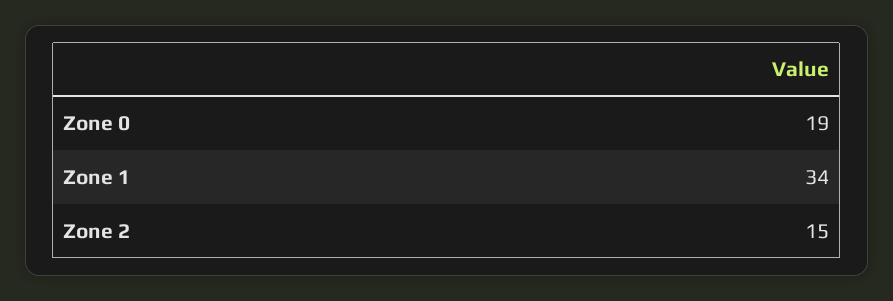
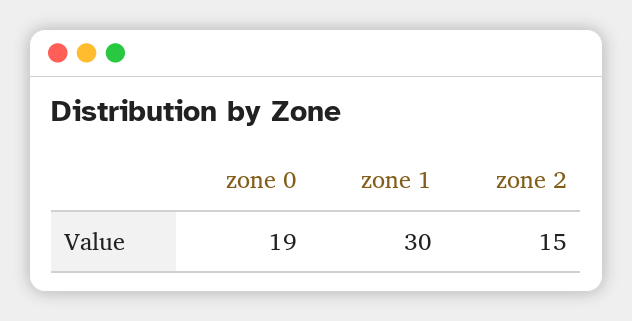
  {
    "Zone 0": 19,
-   "Zone 1": 34,
+   "Zone 1": 30,
    "Zone 2": 15
  }

